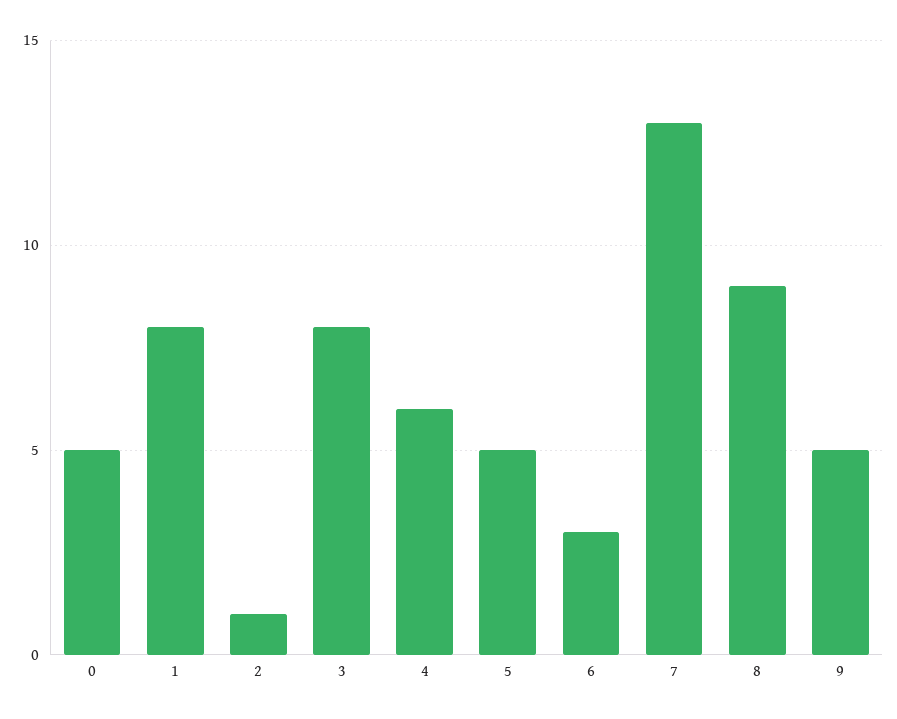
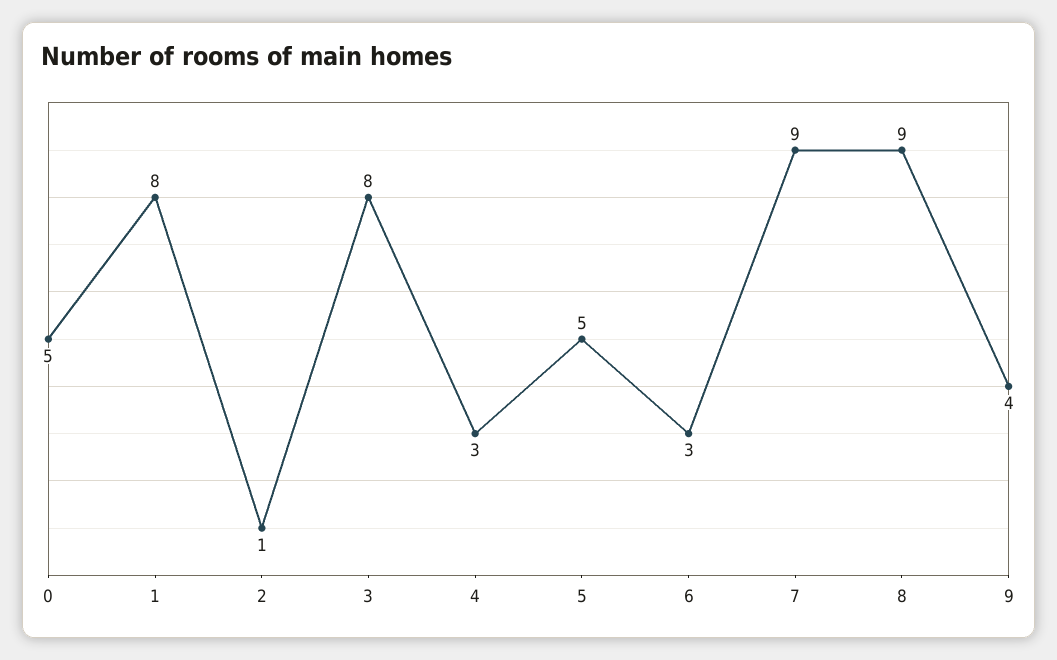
  {
    "0": 5,
    "1": 8,
    "2": 1,
    "3": 8,
-   "4": 6,
+   "4": 3,
    "5": 5,
    "6": 3,
-   "7": 13,
+   "7": 9,
    "8": 9,
-   "9": 5
+   "9": 4
  }

